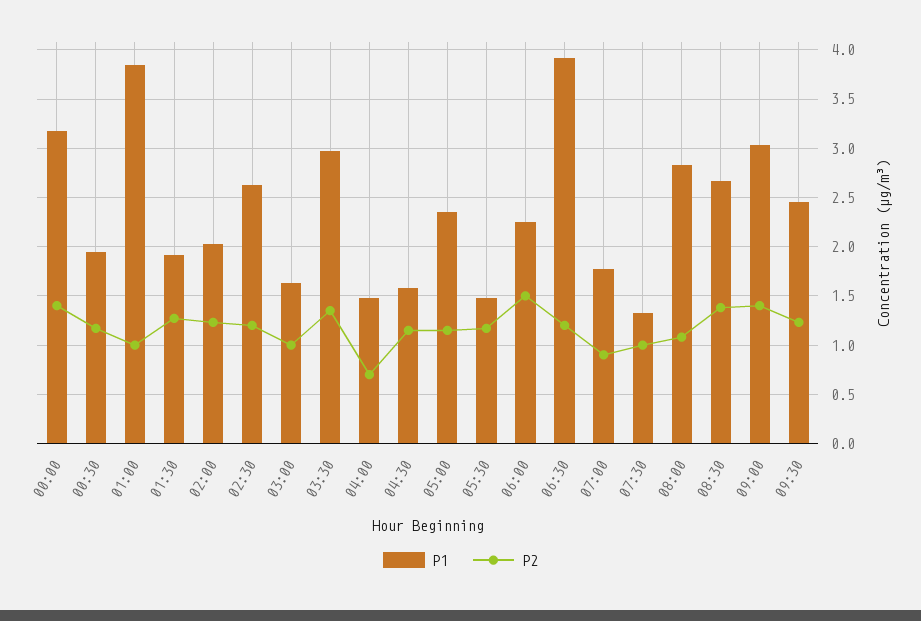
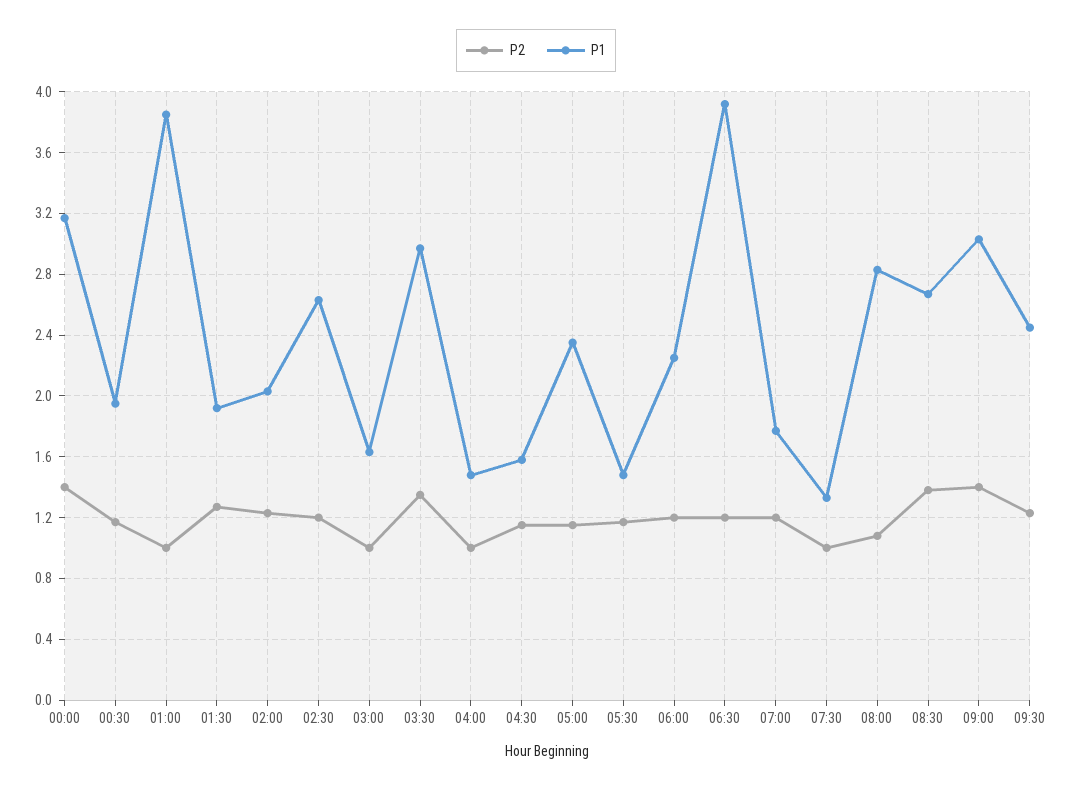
  {
    "P1": {
      "00:00": 3.15,
      "00:30": 1.95,
      "01:00": 3.85,
      "01:30": 1.9,
      "02:00": 2.05,
      "02:30": 2.65,
      "03:00": 1.65,
      "03:30": 2.95,
      "04:00": 1.5,
      "04:30": 1.6,
      "05:00": 2.35,
      "05:30": 1.5,
      "06:00": 2.25,
      "06:30": 3.9,
      "07:00": 1.75,
      "07:30": 1.35,
      "08:00": 2.85,
      "08:30": 2.65,
      "09:00": 3.05,
      "09:30": 2.45
    },
    "P2": {
      "00:00": 1.4,
      "00:30": 1.15,
      "01:00": 1,
      "01:30": 1.25,
      "02:00": 1.25,
      "02:30": 1.2,
      "03:00": 1,
      "03:30": 1.35,
-     "04:00": 0.7,
+     "04:00": 1,
      "04:30": 1.15,
      "05:00": 1.15,
      "05:30": 1.15,
-     "06:00": 1.5,
+     "06:00": 1.2,
      "06:30": 1.2,
-     "07:00": 0.9,
+     "07:00": 1.2,
      "07:30": 1,
      "08:00": 1.1,
      "08:30": 1.4,
      "09:00": 1.4,
      "09:30": 1.25
    }
  }

